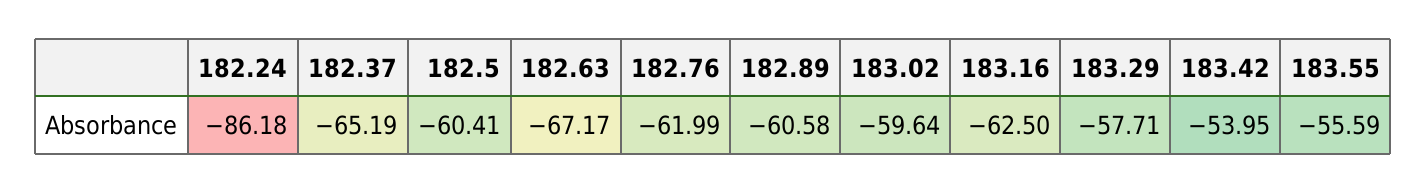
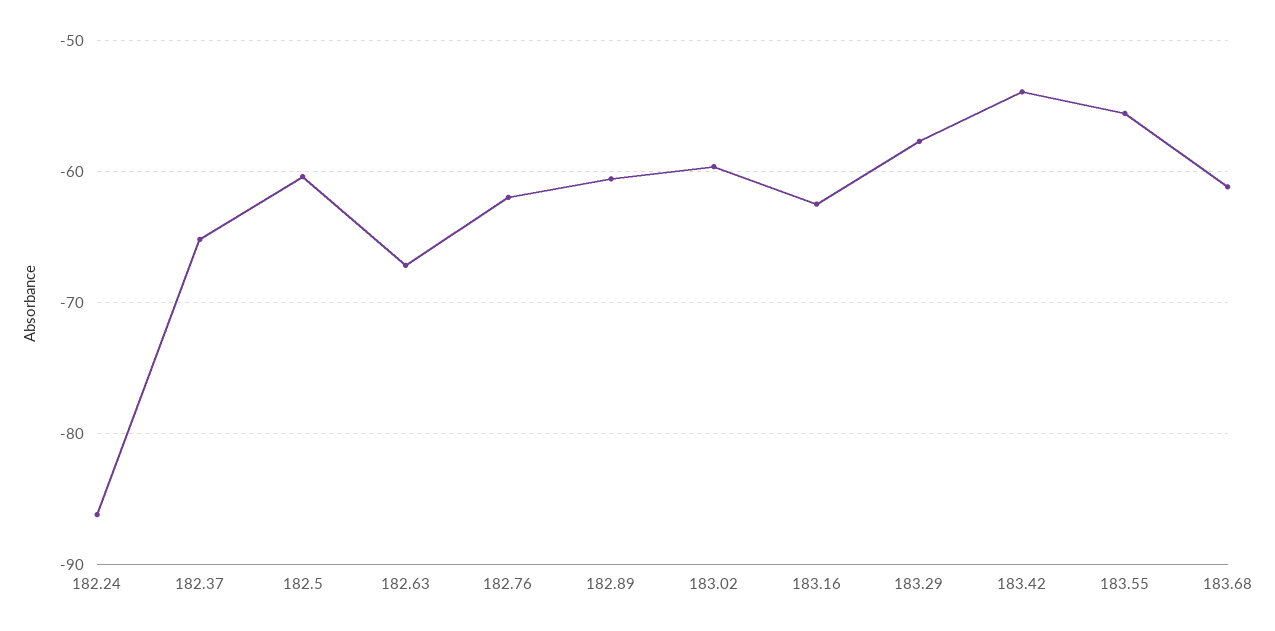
  {
    "182.24": -86.18,
    "182.37": -65.19,
    "182.5": -60.41,
    "182.63": -67.17,
    "182.76": -61.99,
    "182.89": -60.58,
    "183.02": -59.64,
    "183.16": -62.5,
    "183.29": -57.71,
    "183.42": -53.95,
-   "183.55": -55.59
+   "183.55": -55.59,
+   "183.68": -61
  }

